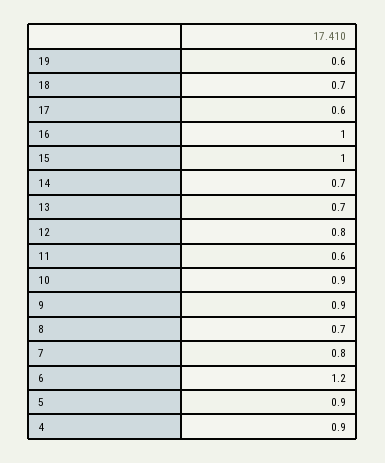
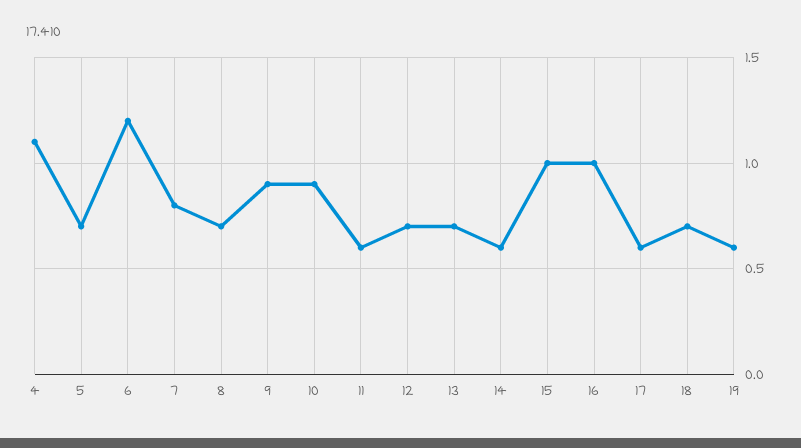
  {
    "19": 0.6,
    "18": 0.7,
    "17": 0.6,
    "16": 1,
    "15": 1,
-   "14": 0.7,
+   "14": 0.6,
    "13": 0.7,
-   "12": 0.8,
+   "12": 0.7,
    "11": 0.6,
    "10": 0.9,
    "9": 0.9,
    "8": 0.7,
    "7": 0.8,
    "6": 1.2,
-   "5": 0.9,
+   "5": 0.7,
-   "4": 0.9
+   "4": 1.1
  }

